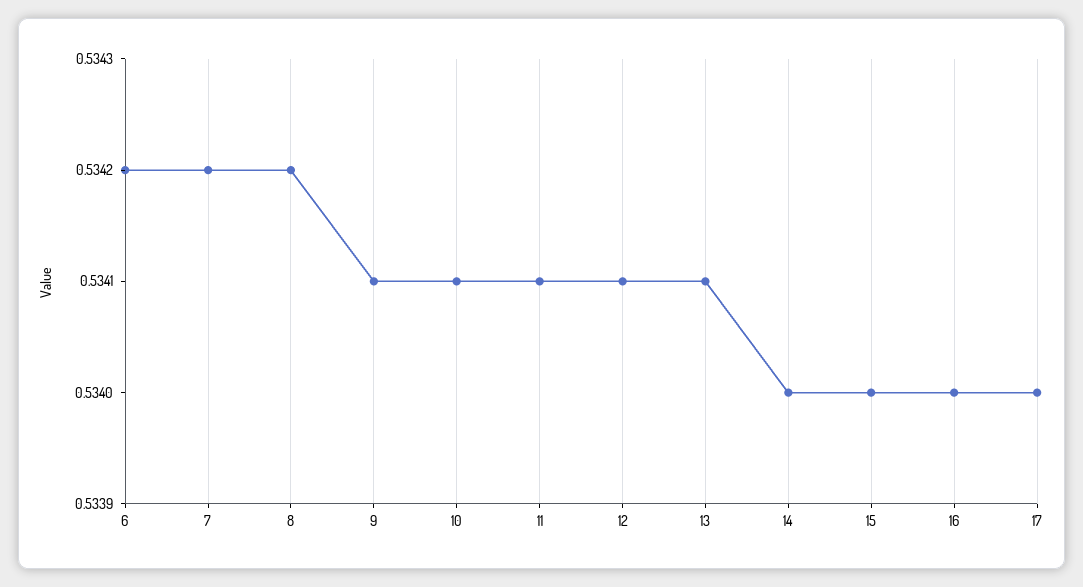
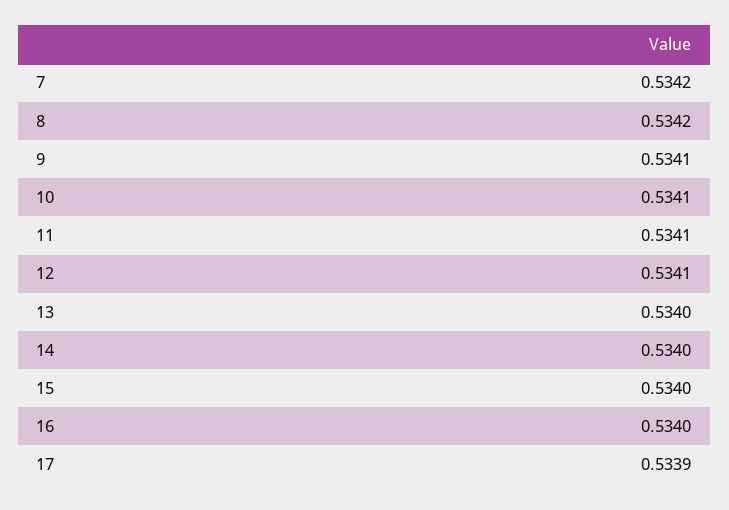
  {
-   "6": 0.5342,
    "7": 0.5342,
    "8": 0.5342,
    "9": 0.5341,
    "10": 0.5341,
    "11": 0.5341,
    "12": 0.5341,
-   "13": 0.5341,
+   "13": 0.534,
    "14": 0.534,
    "15": 0.534,
    "16": 0.534,
-   "17": 0.534
+   "17": 0.5339
  }

